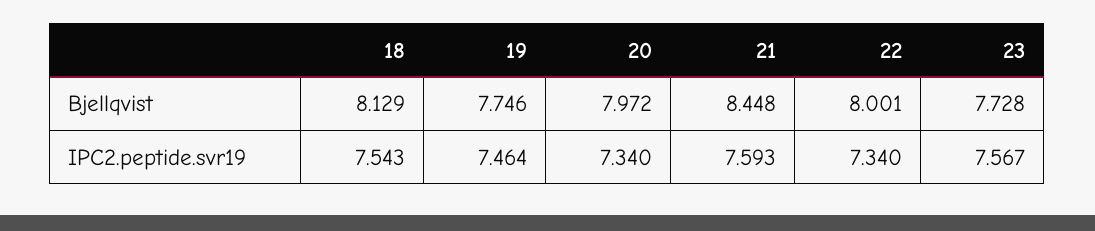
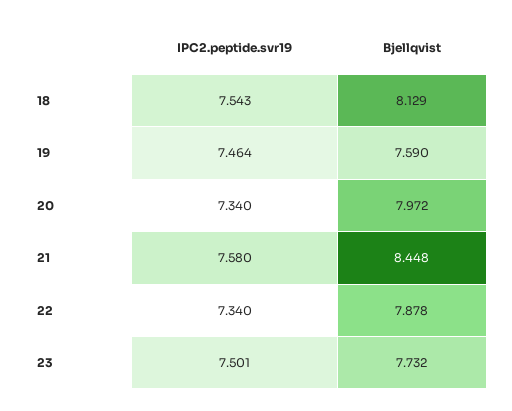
  {
    "18": {
      "Bjellqvist": 8.129,
      "IPC2.peptide.svr19": 7.543
    },
    "19": {
-     "Bjellqvist": 7.746,
+     "Bjellqvist": 7.59,
      "IPC2.peptide.svr19": 7.464
    },
    "20": {
      "Bjellqvist": 7.972,
      "IPC2.peptide.svr19": 7.34
    },
    "21": {
      "Bjellqvist": 8.448,
-     "IPC2.peptide.svr19": 7.593
+     "IPC2.peptide.svr19": 7.58
    },
    "22": {
-     "Bjellqvist": 8.001,
+     "Bjellqvist": 7.878,
      "IPC2.peptide.svr19": 7.34
    },
    "23": {
-     "Bjellqvist": 7.728,
+     "Bjellqvist": 7.732,
-     "IPC2.peptide.svr19": 7.567
+     "IPC2.peptide.svr19": 7.501
    }
  }

